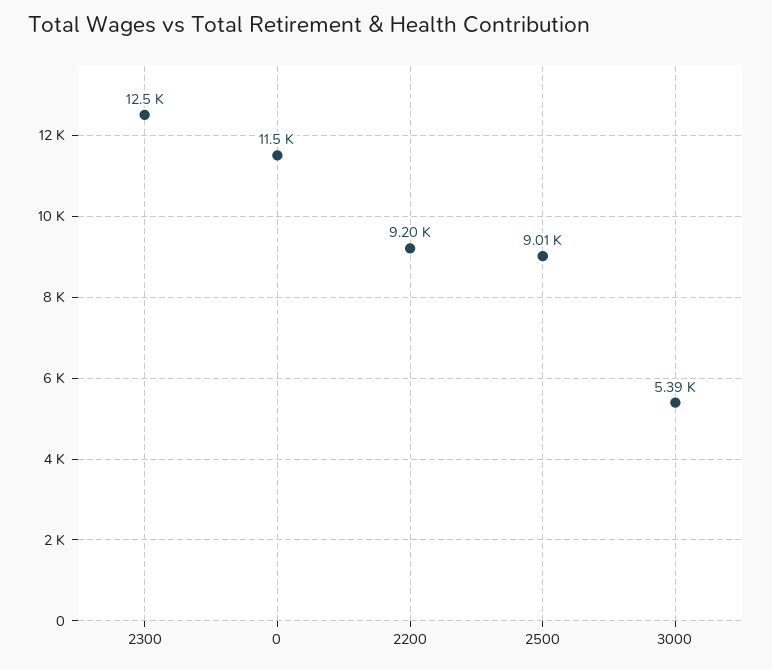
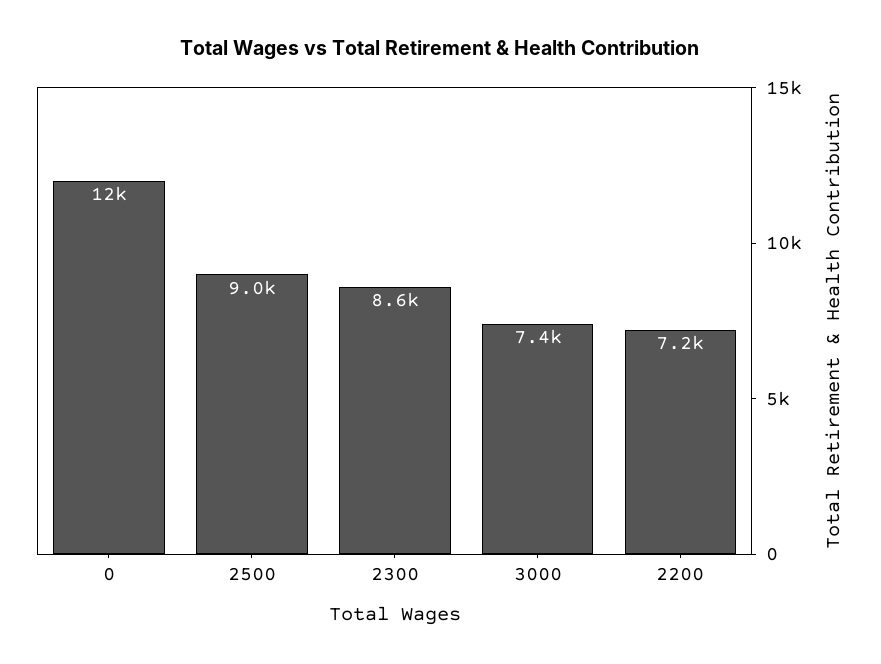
  {
-   "2300": 12500,
+   "2300": 8600,
    "0": 11500,
-   "2200": 9200,
+   "2200": 7200,
    "2500": 9010,
-   "3000": 5390
+   "3000": 7400
  }

